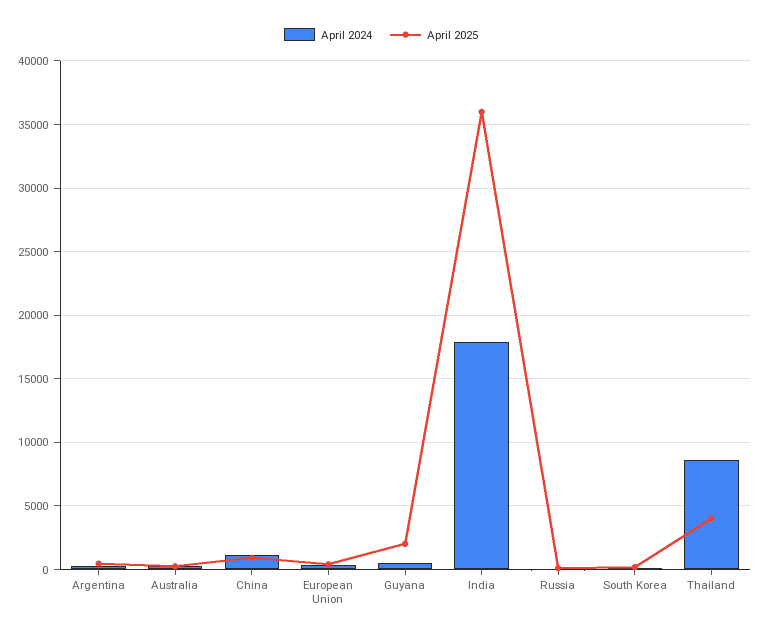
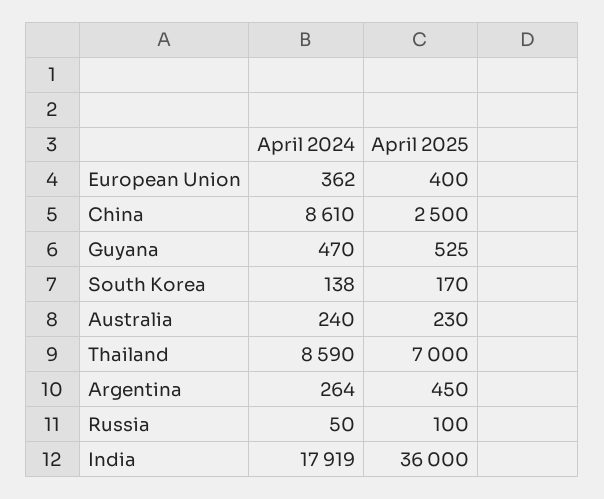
  {
    "April 2024": {
      "Argentina": 264,
      "Australia": 240,
-     "China": 1000,
+     "China": 8610,
      "European Union": 362,
      "Guyana": 470,
      "India": 17919,
      "Russia": 50,
      "South Korea": 138,
      "Thailand": 8590
    },
    "April 2025": {
      "Argentina": 450,
      "Australia": 230,
-     "China": 1000,
+     "China": 2500,
      "European Union": 400,
-     "Guyana": 2000,
+     "Guyana": 525,
      "India": 36000,
      "Russia": 100,
      "South Korea": 170,
-     "Thailand": 4000
+     "Thailand": 7000
    }
  }

